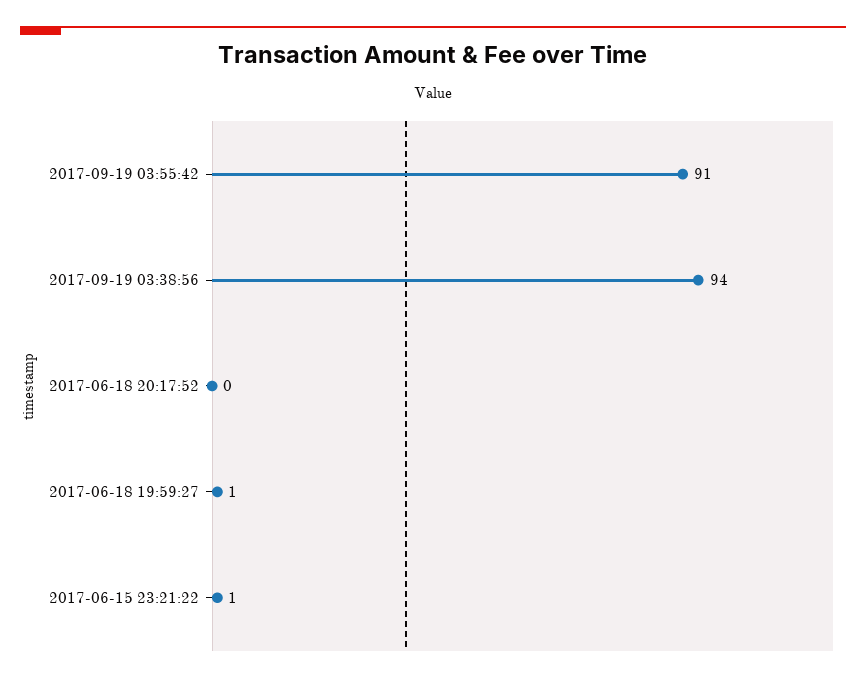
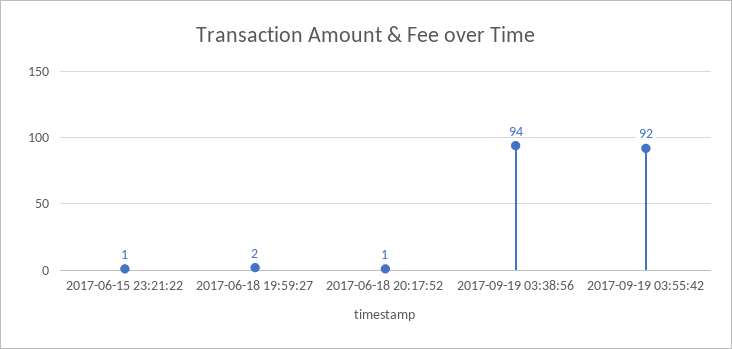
  {
-   "2017-09-19 03:55:42": 91,
+   "2017-09-19 03:55:42": 92,
    "2017-09-19 03:38:56": 94,
-   "2017-06-18 20:17:52": 0,
+   "2017-06-18 20:17:52": 1,
-   "2017-06-18 19:59:27": 1,
+   "2017-06-18 19:59:27": 2,
    "2017-06-15 23:21:22": 1
  }

